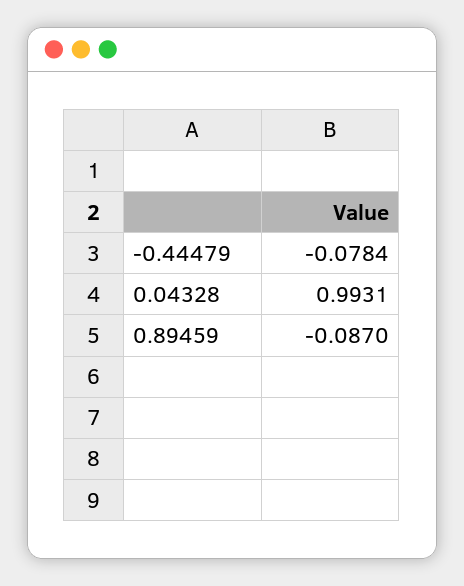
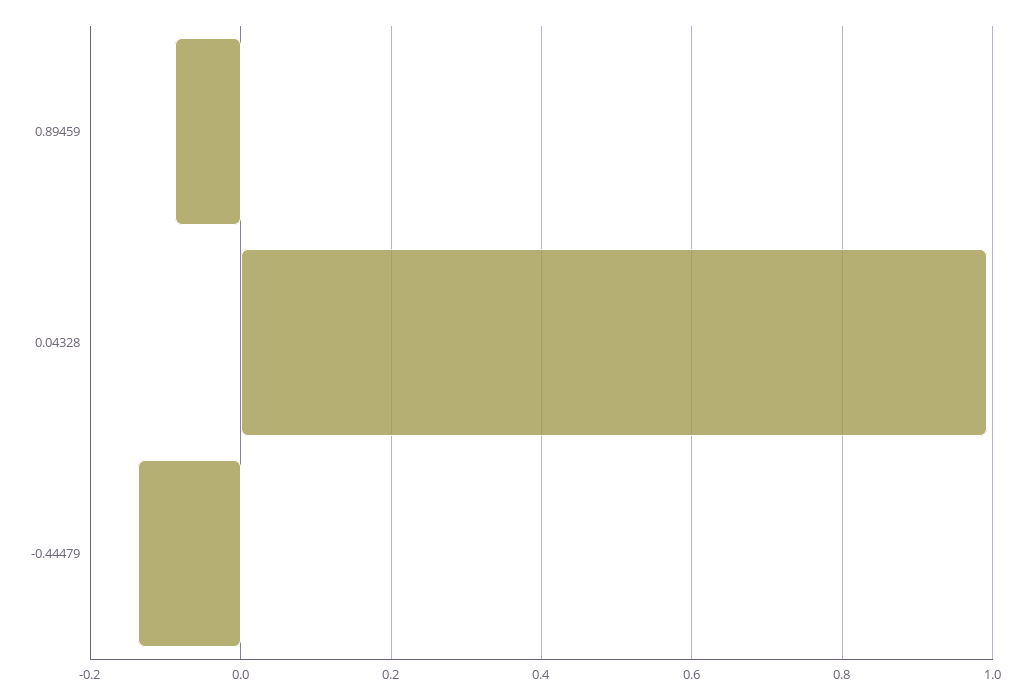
  {
-   "-0.44479": -0.0784,
+   "-0.44479": -0.14,
    "0.04328": 0.9931,
    "0.89459": -0.087
  }

